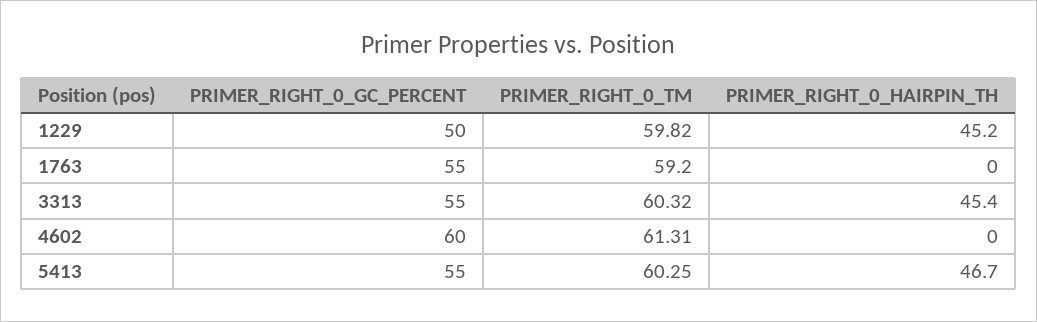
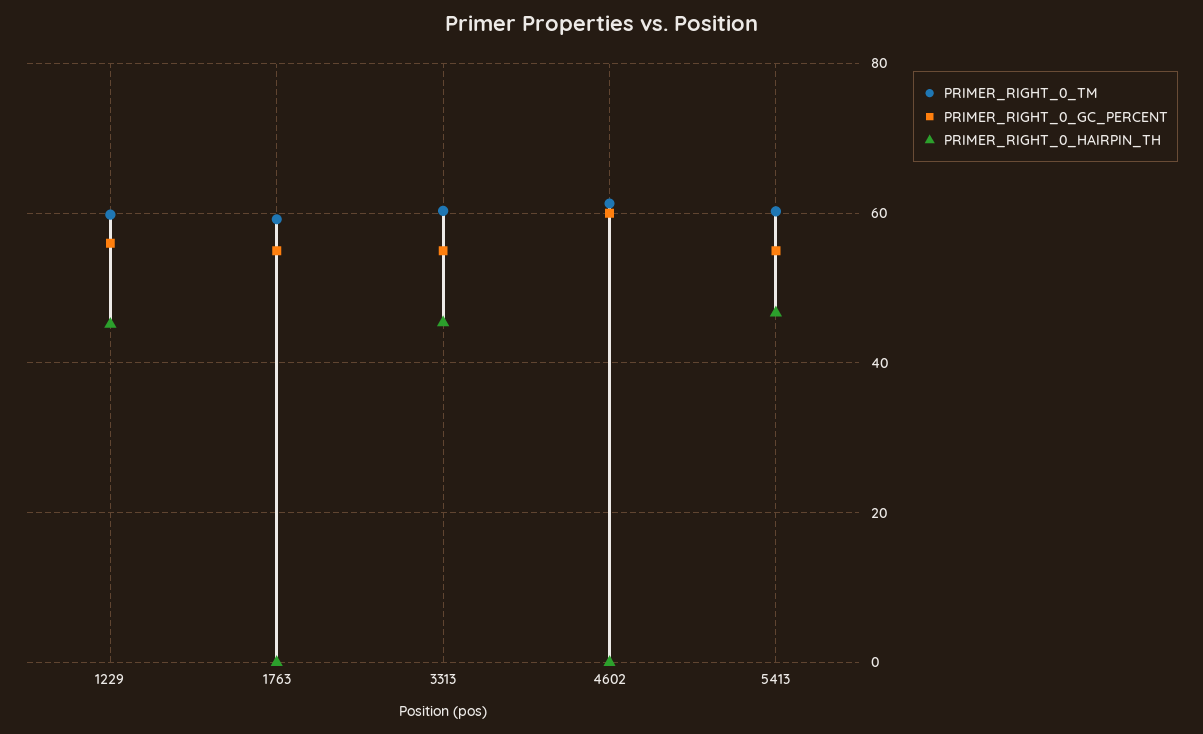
  {
    "PRIMER_RIGHT_0_GC_PERCENT": {
-     "1229": 50,
+     "1229": 56,
      "1763": 55,
      "3313": 55,
      "4602": 60,
      "5413": 55
    },
    "PRIMER_RIGHT_0_TM": {
      "1229": 59.82,
      "1763": 59.2,
      "3313": 60.32,
      "4602": 61.31,
      "5413": 60.25
    },
    "PRIMER_RIGHT_0_HAIRPIN_TH": {
      "1229": 45.2,
      "1763": 0,
      "3313": 45.4,
      "4602": 0,
      "5413": 46.7
    }
  }

